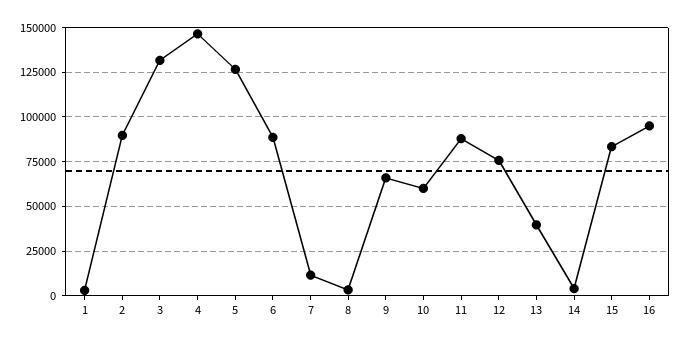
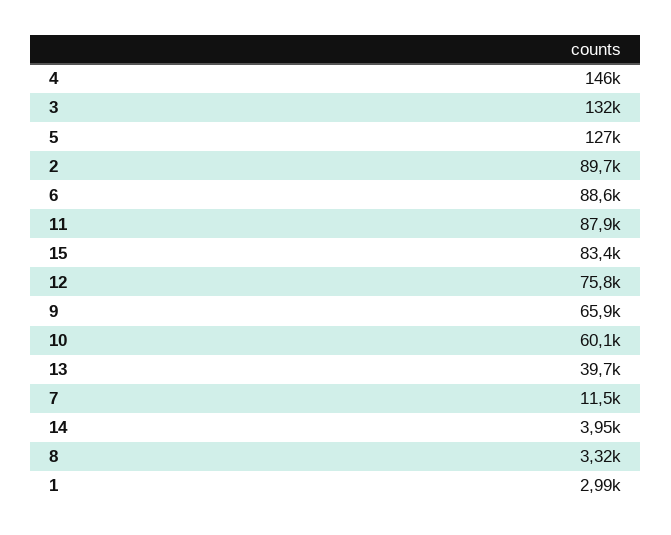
  {
    "1": 2990,
    "2": 89700,
    "3": 132000,
    "4": 146000,
    "5": 127000,
    "6": 88600,
    "7": 11500,
    "8": 3320,
    "9": 65900,
    "10": 60100,
    "11": 87900,
    "12": 75800,
    "13": 39700,
    "14": 3950,
-   "15": 83400,
+   "15": 83400
-   "16": 95000
  }

